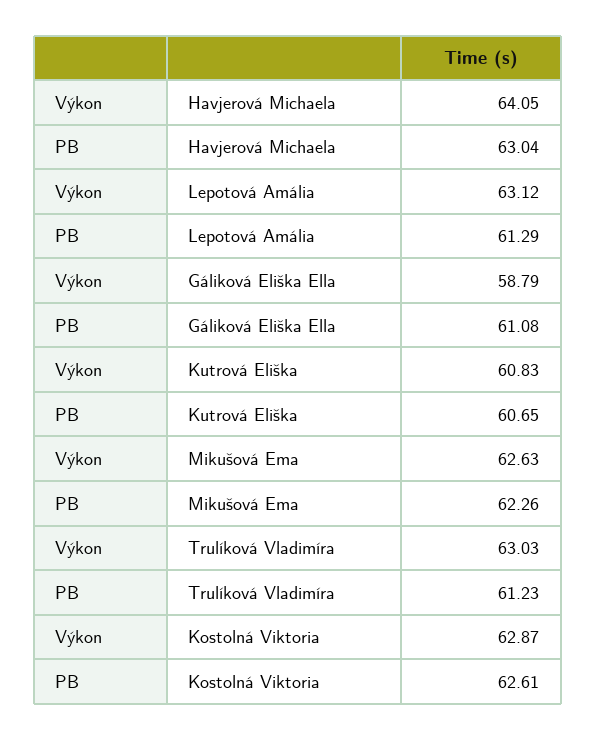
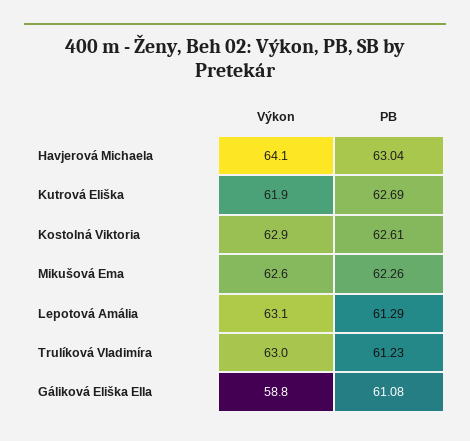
  {
    "Výkon": {
      "Havjerová Michaela": 64.05,
      "Lepotová Amália": 63.12,
      "Gáliková Eliška Ella": 58.79,
-     "Kutrová Eliška": 60.83,
+     "Kutrová Eliška": 61.9,
      "Mikušová Ema": 62.63,
      "Trulíková Vladimíra": 63.03,
      "Kostolná Viktoria": 62.87
    },
    "PB": {
      "Havjerová Michaela": 63.04,
      "Lepotová Amália": 61.29,
      "Gáliková Eliška Ella": 61.08,
-     "Kutrová Eliška": 60.65,
+     "Kutrová Eliška": 62.69,
      "Mikušová Ema": 62.26,
      "Trulíková Vladimíra": 61.23,
      "Kostolná Viktoria": 62.61
    }
  }

